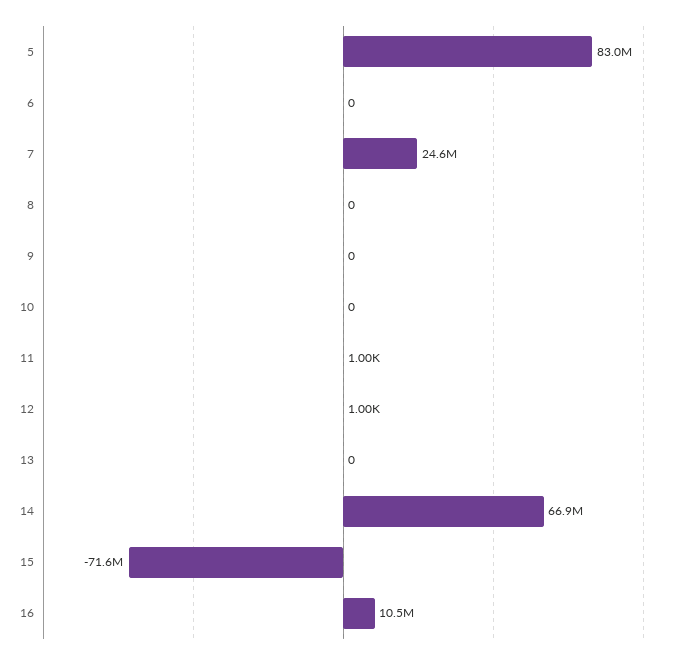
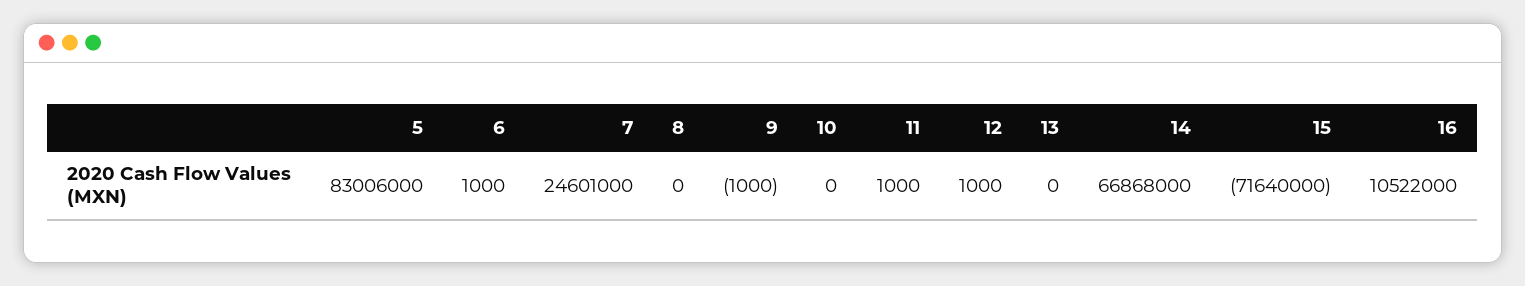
  {
    "5": 83006000,
-   "6": 0,
+   "6": 1000,
    "7": 24601000,
    "8": 0,
-   "9": 0,
+   "9": -1000,
    "10": 0,
    "11": 1000,
    "12": 1000,
    "13": 0,
    "14": 66868000,
    "15": -71640000,
    "16": 10522000
  }

